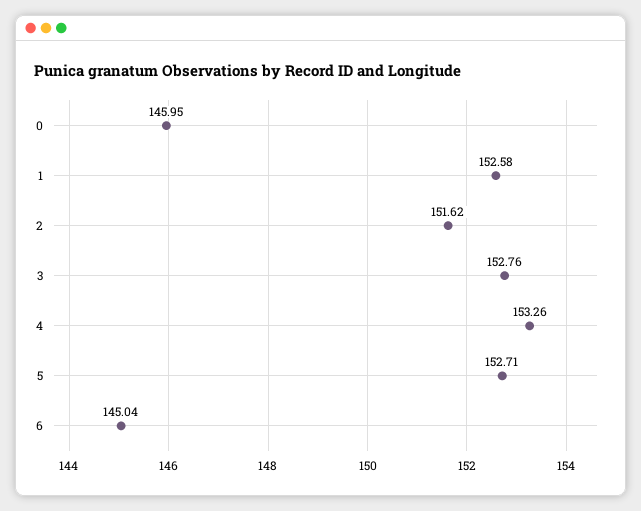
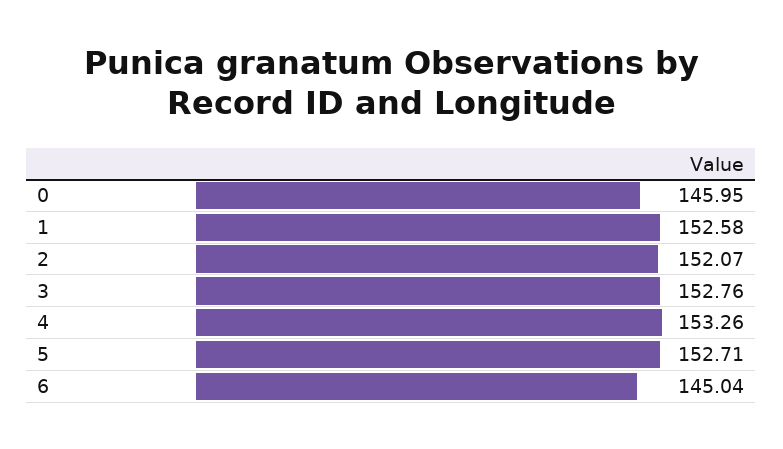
  {
    "0": 145.95,
    "1": 152.58,
-   "2": 151.62,
+   "2": 152.07,
    "3": 152.76,
    "4": 153.26,
    "5": 152.71,
    "6": 145.04
  }

